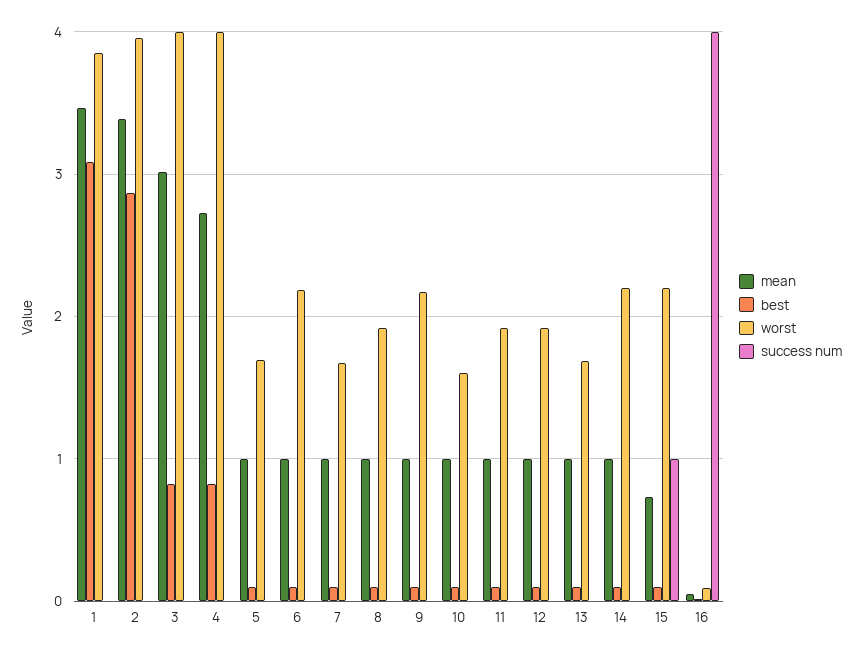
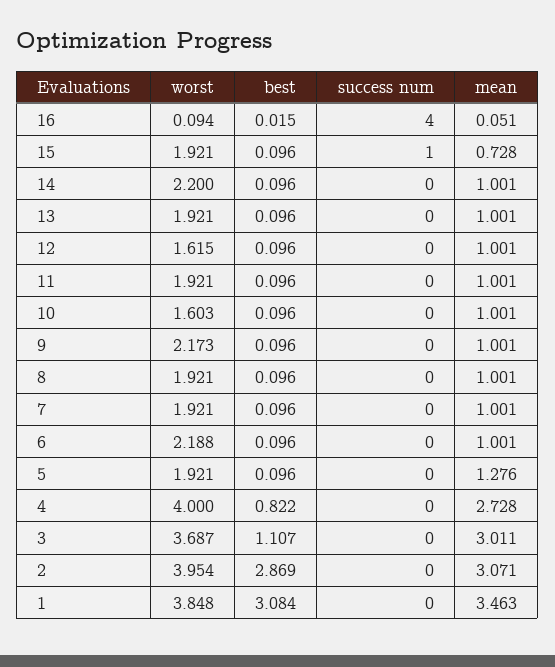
  {
    "mean": {
      "1": 3.463,
-     "2": 3.4,
+     "2": 3.071,
      "3": 3.011,
      "4": 2.728,
-     "5": 1,
+     "5": 1.276,
      "6": 1.001,
      "7": 1.001,
      "8": 1.001,
      "9": 1.001,
      "10": 1.001,
      "11": 1.001,
      "12": 1.001,
      "13": 1.001,
      "14": 1.001,
      "15": 0.728,
      "16": 0.051
    },
    "best": {
      "1": 3.084,
      "2": 2.869,
-     "3": 0.8,
+     "3": 1.107,
      "4": 0.822,
      "5": 0.096,
      "6": 0.096,
      "7": 0.096,
      "8": 0.096,
      "9": 0.096,
      "10": 0.096,
      "11": 0.096,
      "12": 0.096,
      "13": 0.096,
      "14": 0.096,
      "15": 0.096,
      "16": 0.015
    },
    "worst": {
      "1": 3.848,
      "2": 3.954,
-     "3": 4,
+     "3": 3.687,
      "4": 4,
-     "5": 1.7,
+     "5": 1.921,
      "6": 2.188,
-     "7": 1.7,
+     "7": 1.921,
      "8": 1.921,
      "9": 2.173,
      "10": 1.603,
      "11": 1.921,
-     "12": 1.9,
+     "12": 1.615,
-     "13": 1.7,
+     "13": 1.921,
      "14": 2.2,
-     "15": 2.2,
+     "15": 1.921,
      "16": 0.094
    },
    "success num": {
      "1": 0,
      "2": 0,
      "3": 0,
      "4": 0,
      "5": 0,
      "6": 0,
      "7": 0,
      "8": 0,
      "9": 0,
      "10": 0,
      "11": 0,
      "12": 0,
      "13": 0,
      "14": 0,
      "15": 1,
      "16": 4
    }
  }

